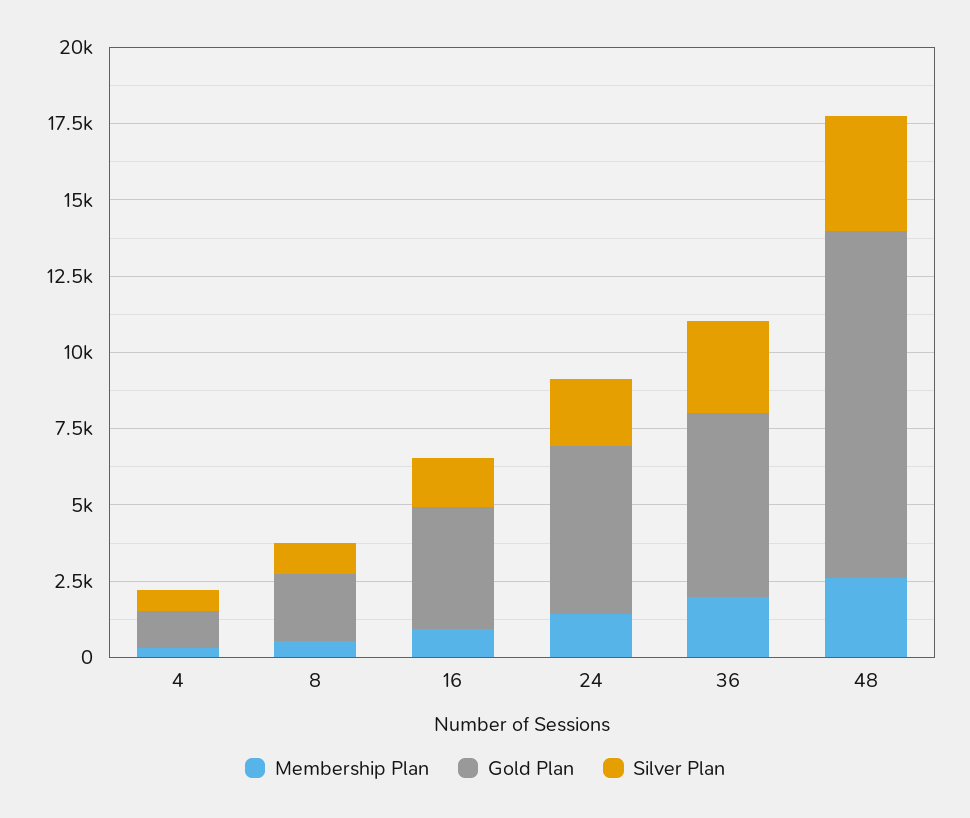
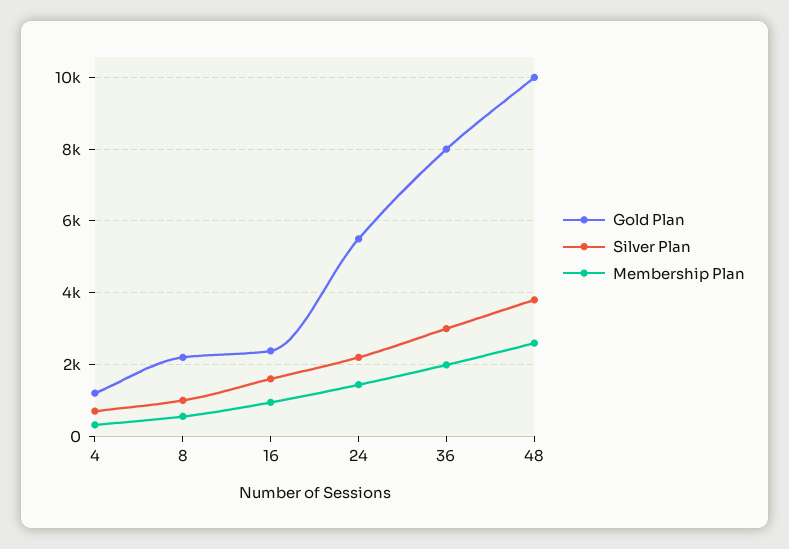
  {
    "Membership Plan": {
      "4": 400,
      "8": 600,
      "16": 1000,
      "24": 1400,
      "36": 2000,
      "48": 2600
    },
    "Gold Plan": {
      "4": 1200,
      "8": 2200,
-     "16": 4000,
+     "16": 2400,
      "24": 5400,
-     "36": 6000,
+     "36": 8000,
-     "48": 11500
+     "48": 10000
    },
    "Silver Plan": {
      "4": 600,
      "8": 1000,
      "16": 1600,
      "24": 2200,
      "36": 3000,
      "48": 3800
    }
  }

